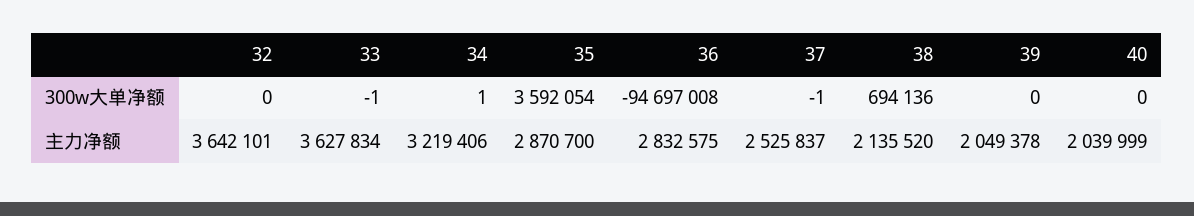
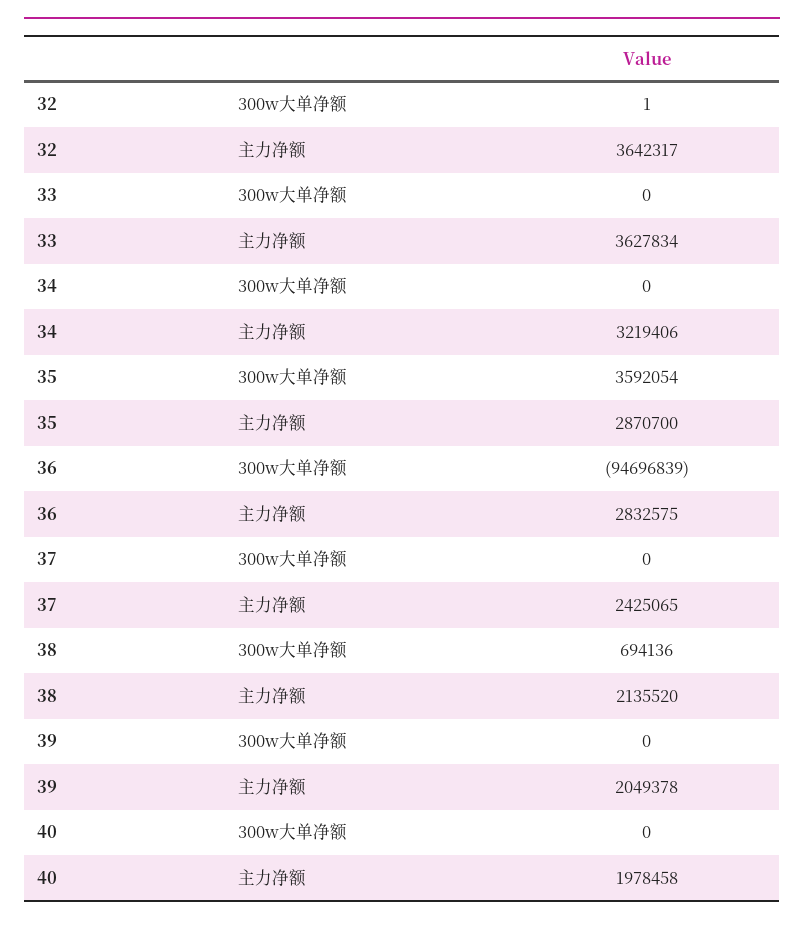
  {
    "32": {
-     "300w大单净额": 0,
+     "300w大单净额": 1,
-     "主力净额": 3642101
+     "主力净额": 3642317
    },
    "33": {
-     "300w大单净额": -1,
+     "300w大单净额": 0,
      "主力净额": 3627834
    },
    "34": {
-     "300w大单净额": 1,
+     "300w大单净额": 0,
      "主力净额": 3219406
    },
    "35": {
      "300w大单净额": 3592054,
      "主力净额": 2870700
    },
    "36": {
-     "300w大单净额": -94697008,
+     "300w大单净额": -94696839,
      "主力净额": 2832575
    },
    "37": {
-     "300w大单净额": -1,
+     "300w大单净额": 0,
-     "主力净额": 2525837
+     "主力净额": 2425065
    },
    "38": {
      "300w大单净额": 694136,
      "主力净额": 2135520
    },
    "39": {
      "300w大单净额": 0,
      "主力净额": 2049378
    },
    "40": {
      "300w大单净额": 0,
-     "主力净额": 2039999
+     "主力净额": 1978458
    }
  }

